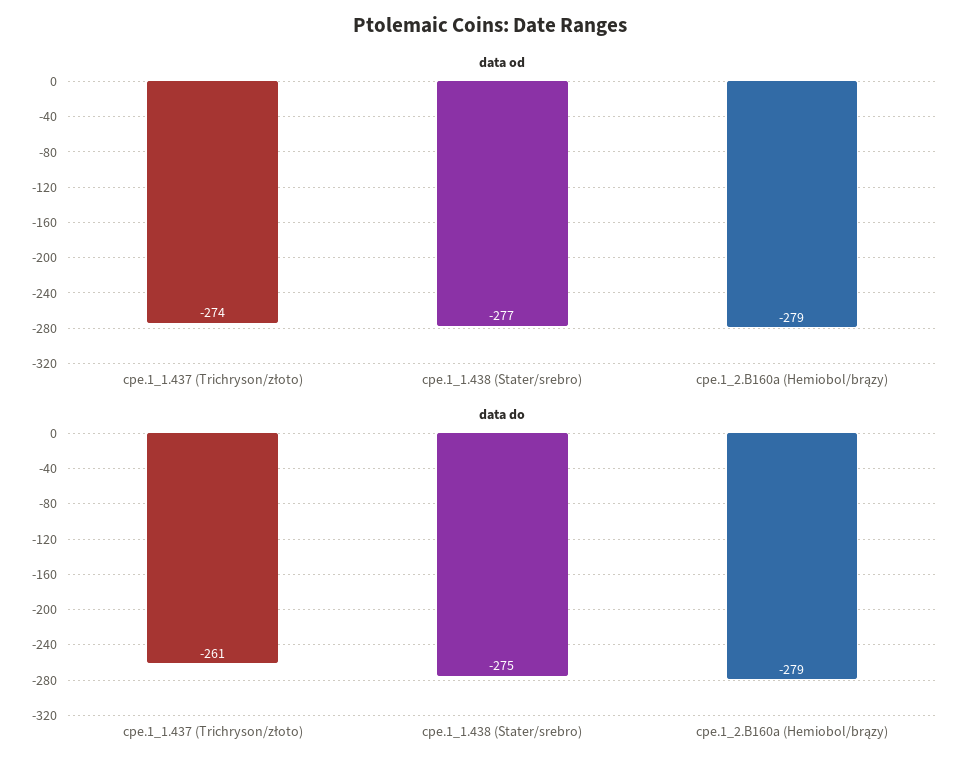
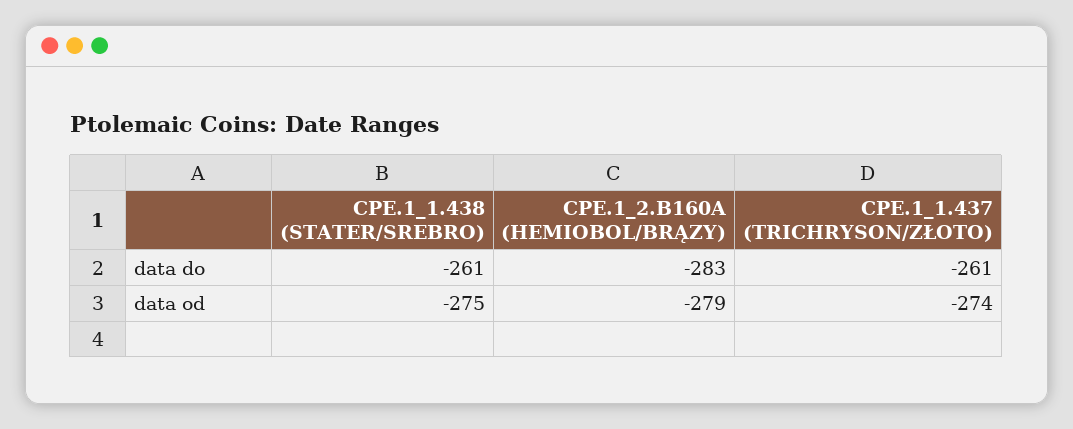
  {
    "data od": {
      "cpe.1_1.437 (Trichryson/złoto)": -274,
-     "cpe.1_1.438 (Stater/srebro)": -277,
+     "cpe.1_1.438 (Stater/srebro)": -275,
      "cpe.1_2.B160a (Hemiobol/brązy)": -279
    },
    "data do": {
      "cpe.1_1.437 (Trichryson/złoto)": -261,
-     "cpe.1_1.438 (Stater/srebro)": -275,
+     "cpe.1_1.438 (Stater/srebro)": -261,
-     "cpe.1_2.B160a (Hemiobol/brązy)": -279
+     "cpe.1_2.B160a (Hemiobol/brązy)": -283
    }
  }

